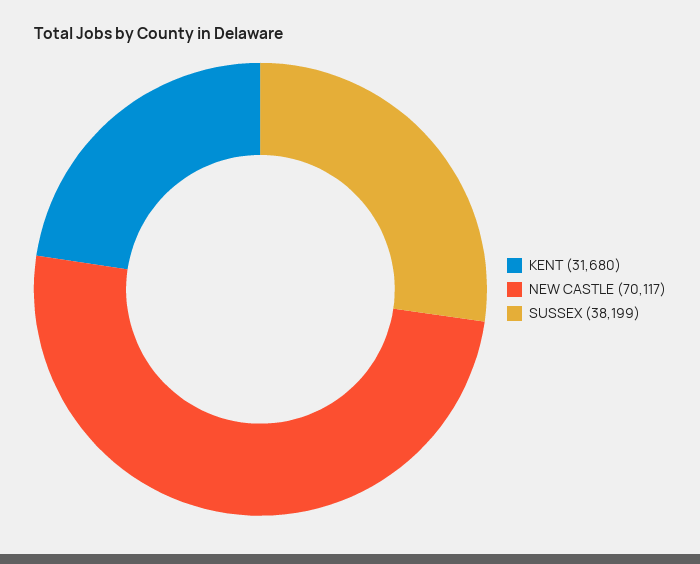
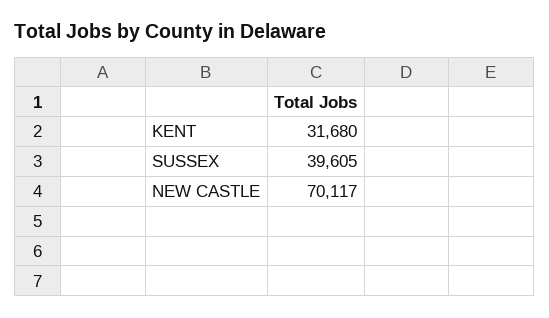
  {
    "KENT": 31680,
    "NEW CASTLE": 70117,
-   "SUSSEX": 38199
+   "SUSSEX": 39605
  }

